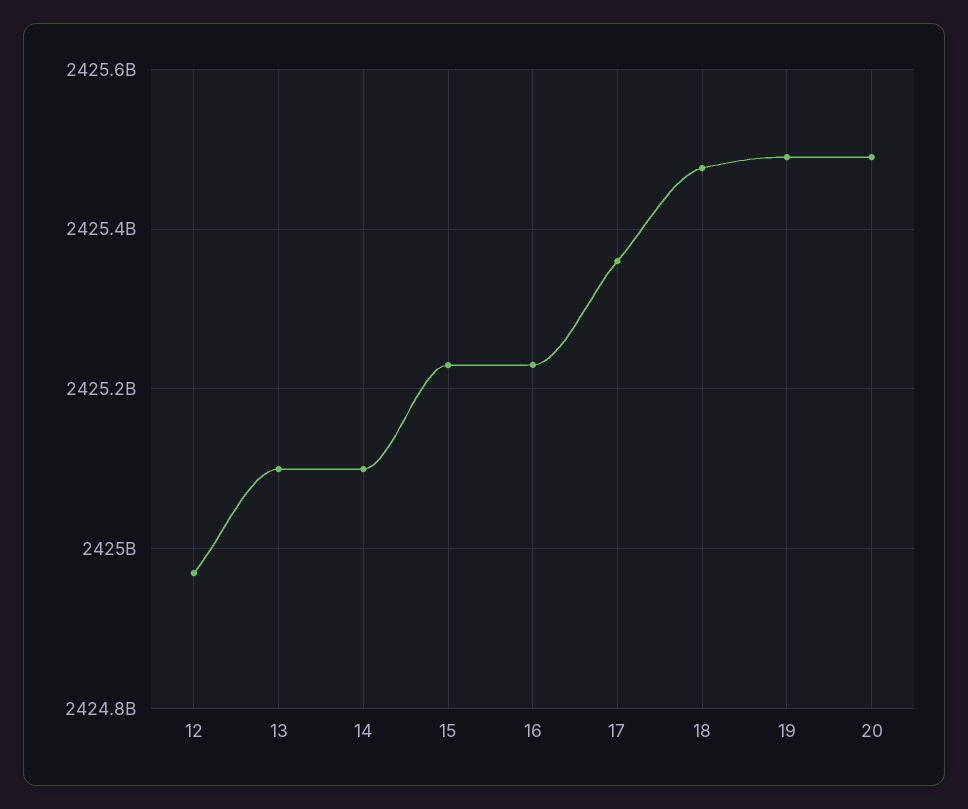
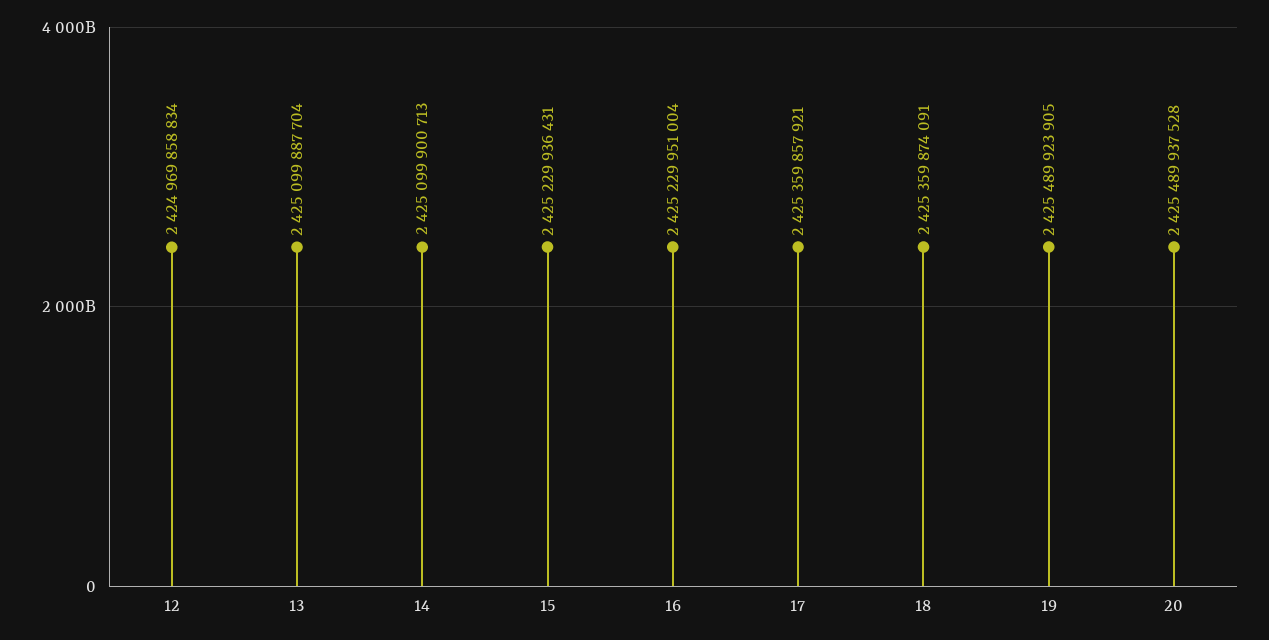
  {
    "12": 2424969858834,
    "13": 2425099887704,
    "14": 2425099900713,
    "15": 2425229936431,
    "16": 2425229951004,
    "17": 2425359857921,
-   "18": 2425480000000,
+   "18": 2425359874091,
    "19": 2425489923905,
    "20": 2425489937528
  }

